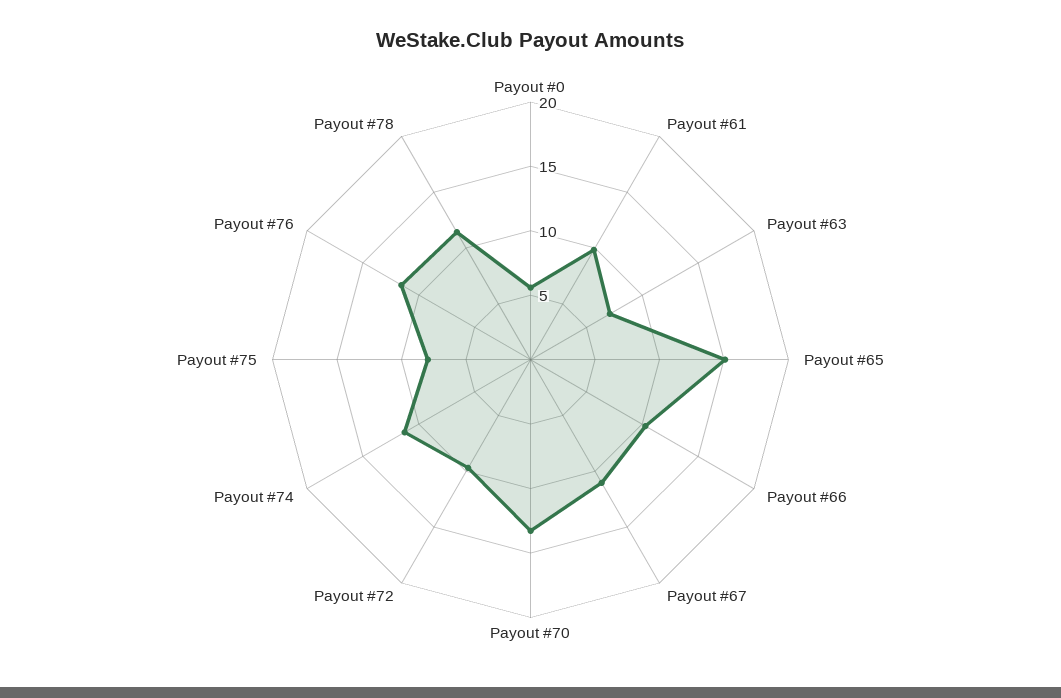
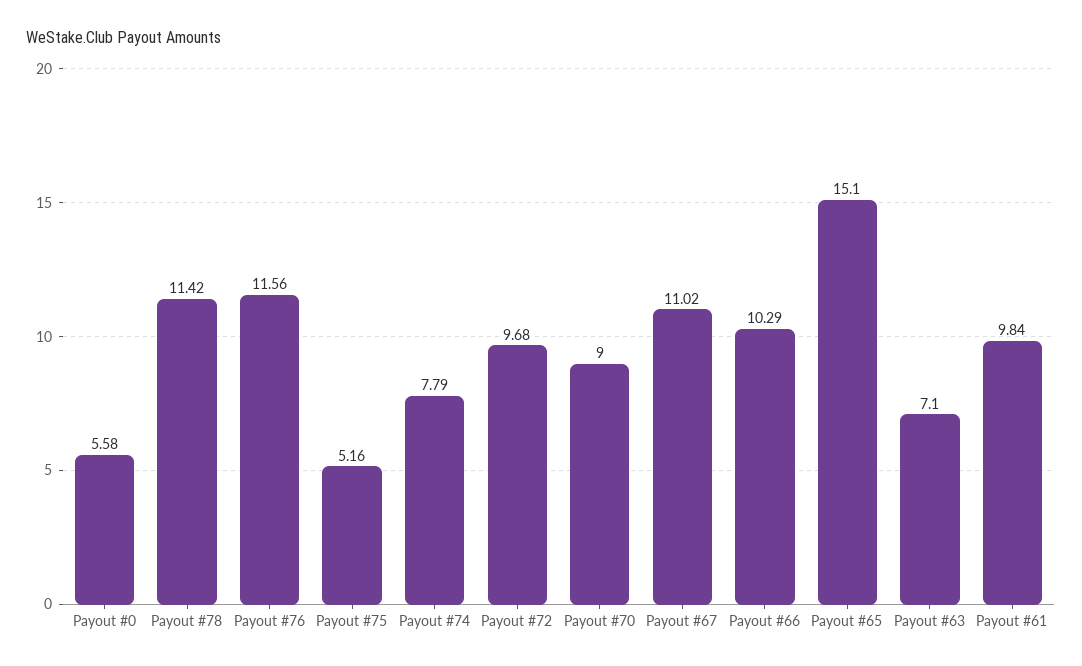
  {
    "Payout #0": 5.58,
    "Payout #61": 9.84,
    "Payout #63": 7.1,
    "Payout #65": 15.1,
    "Payout #66": 10.29,
    "Payout #67": 11.02,
-   "Payout #70": 13,
+   "Payout #70": 9,
    "Payout #72": 9.68,
-   "Payout #74": 11,
+   "Payout #74": 7.79,
-   "Payout #75": 8,
+   "Payout #75": 5.16,
    "Payout #76": 11.56,
    "Payout #78": 11.42
  }

